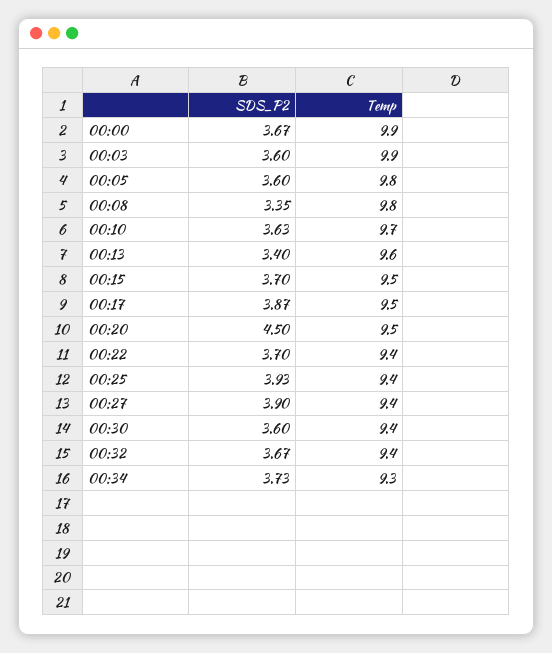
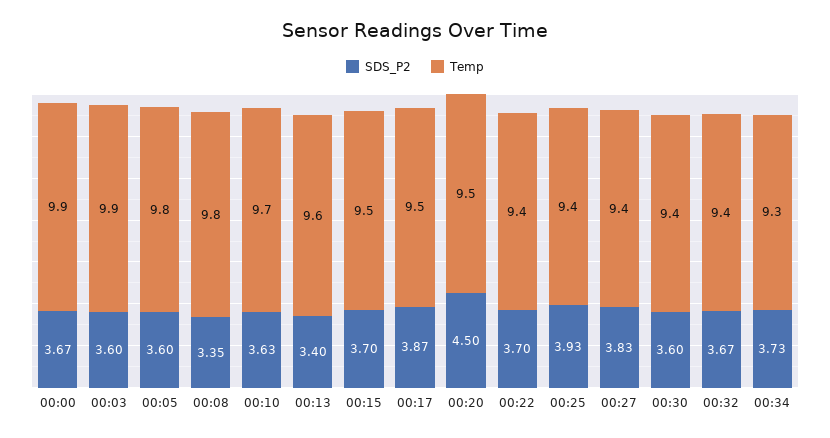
  {
    "SDS_P2": {
      "00:00": 3.67,
      "00:03": 3.6,
      "00:05": 3.6,
      "00:08": 3.35,
      "00:10": 3.63,
      "00:13": 3.4,
      "00:15": 3.7,
      "00:17": 3.87,
      "00:20": 4.5,
      "00:22": 3.7,
      "00:25": 3.93,
-     "00:27": 3.9,
+     "00:27": 3.83,
      "00:30": 3.6,
      "00:32": 3.67,
      "00:34": 3.73
    },
    "Temp": {
      "00:00": 9.9,
      "00:03": 9.9,
      "00:05": 9.8,
      "00:08": 9.8,
      "00:10": 9.7,
      "00:13": 9.6,
      "00:15": 9.5,
      "00:17": 9.5,
      "00:20": 9.5,
      "00:22": 9.4,
      "00:25": 9.4,
      "00:27": 9.4,
      "00:30": 9.4,
      "00:32": 9.4,
      "00:34": 9.3
    }
  }

